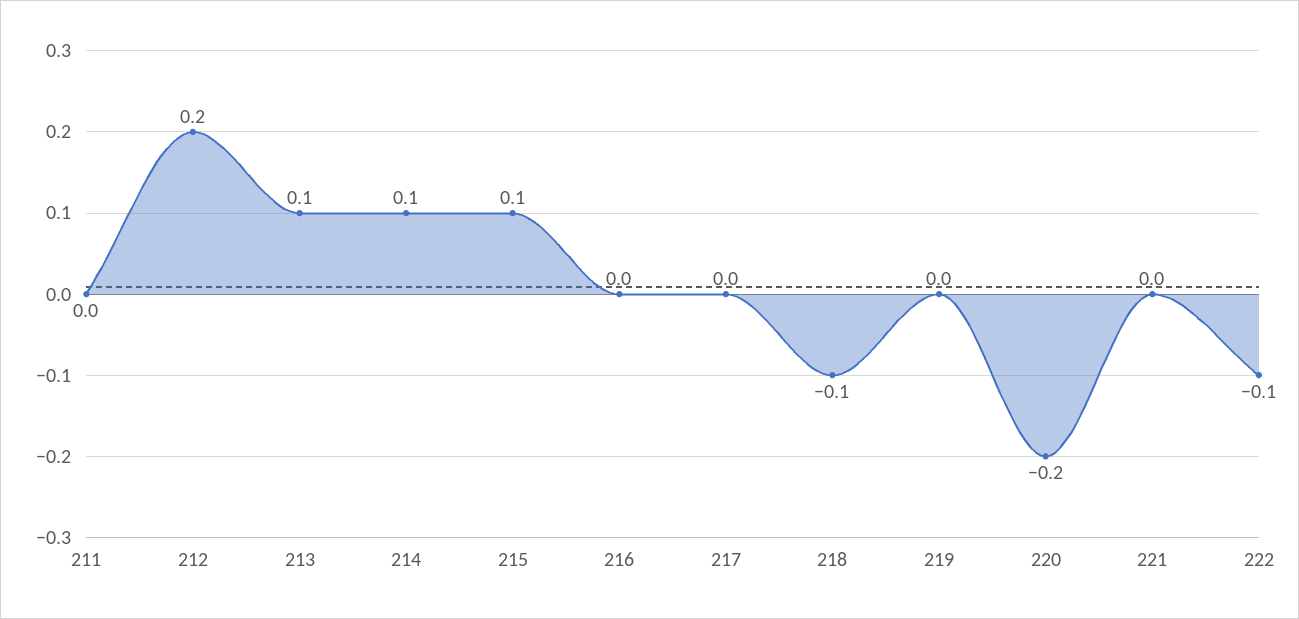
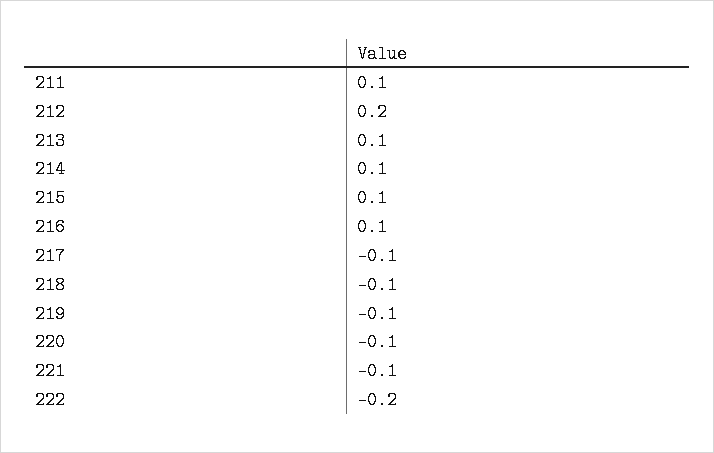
  {
-   "211": 0,
+   "211": 0.1,
    "212": 0.2,
    "213": 0.1,
    "214": 0.1,
    "215": 0.1,
-   "216": 0,
+   "216": 0.1,
-   "217": 0,
+   "217": -0.1,
    "218": -0.1,
-   "219": 0,
+   "219": -0.1,
-   "220": -0.2,
+   "220": -0.1,
-   "221": 0,
+   "221": -0.1,
-   "222": -0.1
+   "222": -0.2
  }

